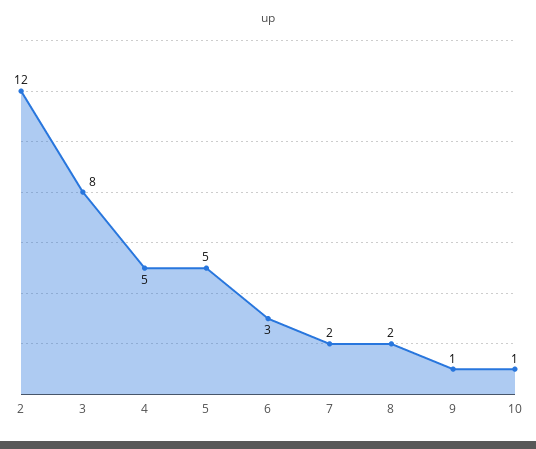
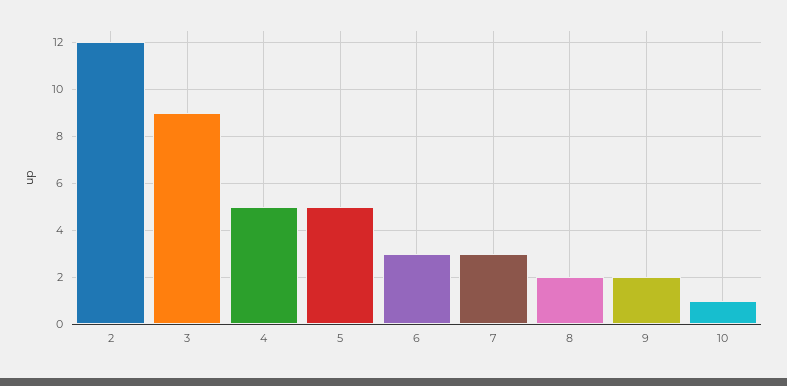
  {
    "2": 12,
-   "3": 8,
+   "3": 9,
    "4": 5,
    "5": 5,
    "6": 3,
-   "7": 2,
+   "7": 3,
    "8": 2,
-   "9": 1,
+   "9": 2,
    "10": 1
  }

